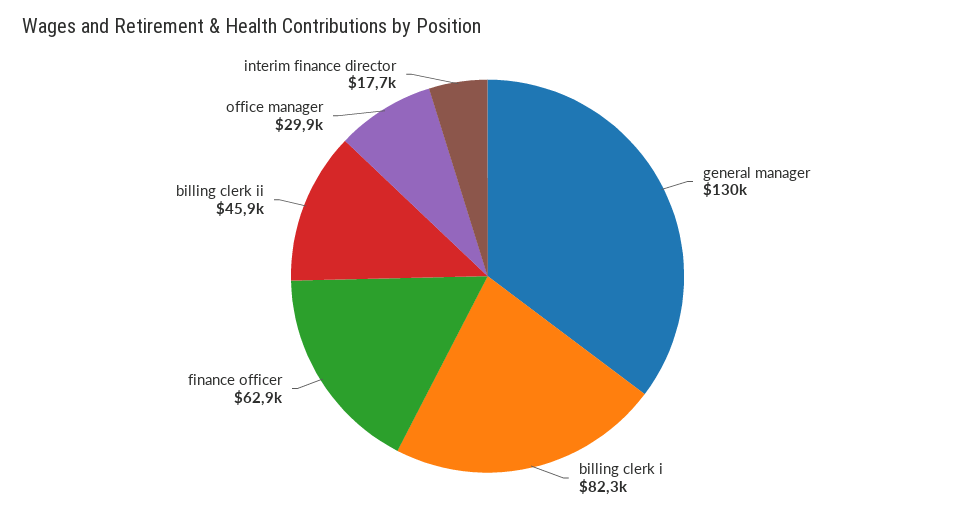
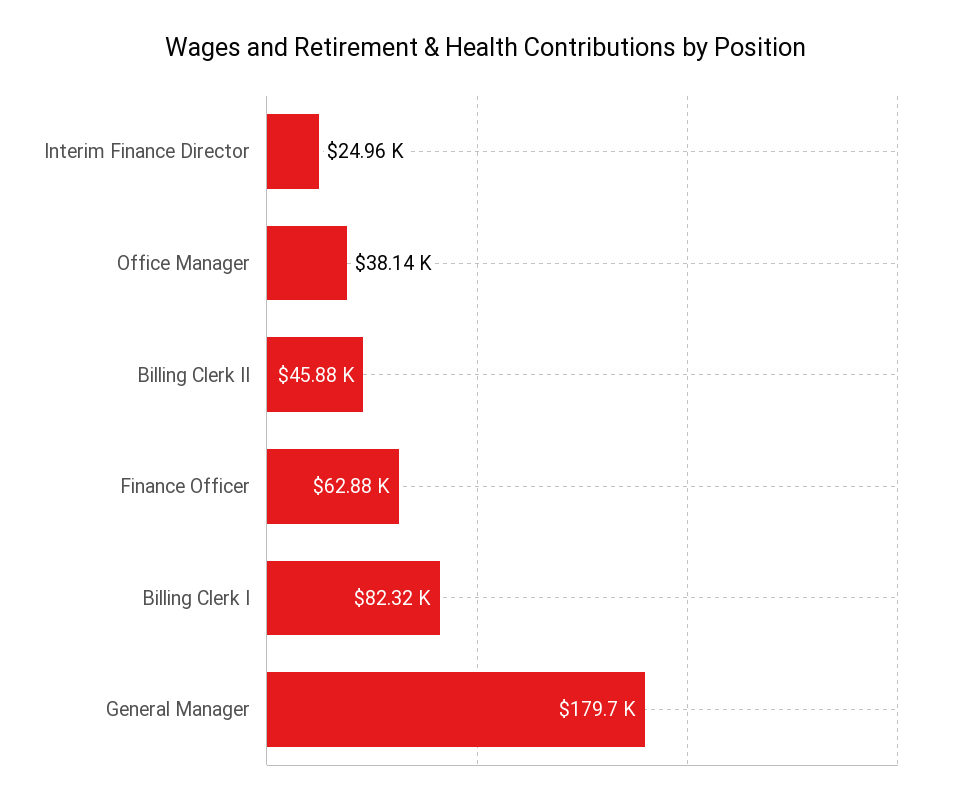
  {
-   "general manager": 130000,
+   "general manager": 179700,
    "billing clerk i": 82320,
    "finance officer": 62880,
    "billing clerk ii": 45880,
-   "office manager": 29900,
+   "office manager": 38140,
-   "interim finance director": 17700
+   "interim finance director": 24960
  }

